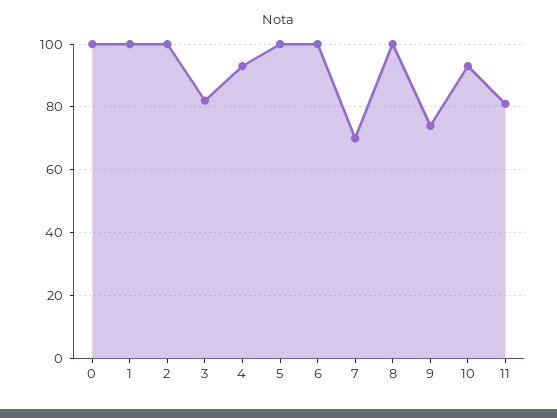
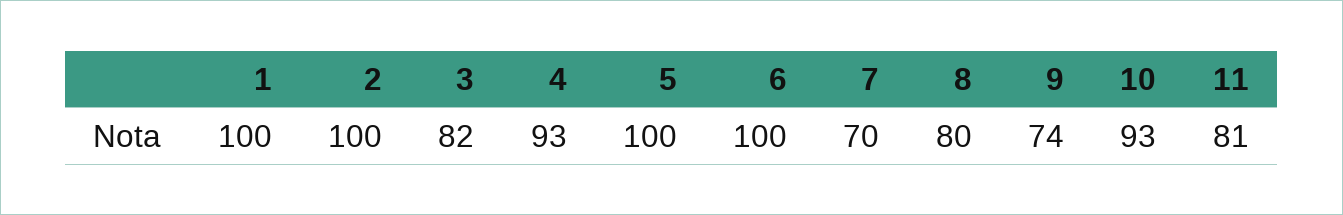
  {
-   "0": 100,
    "1": 100,
    "2": 100,
    "3": 82,
    "4": 93,
    "5": 100,
    "6": 100,
    "7": 70,
-   "8": 100,
+   "8": 80,
    "9": 74,
    "10": 93,
    "11": 81
  }

